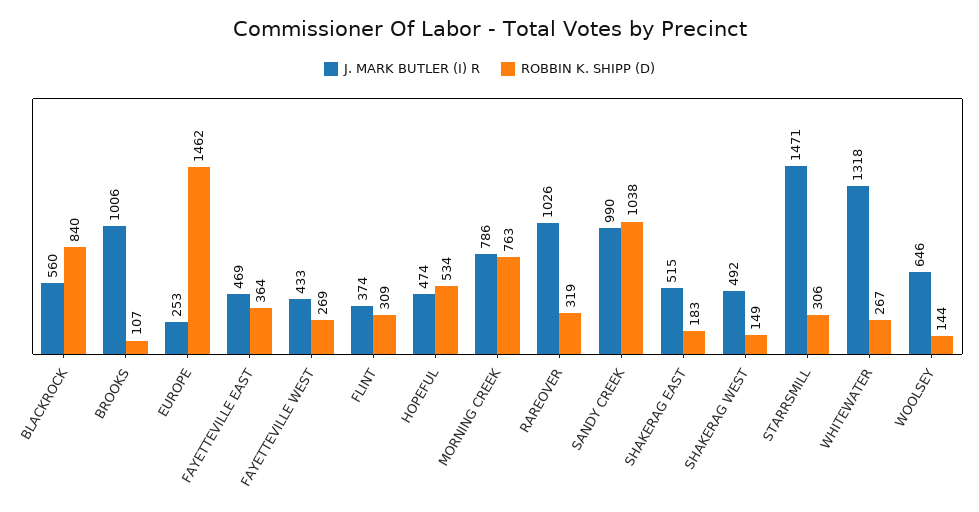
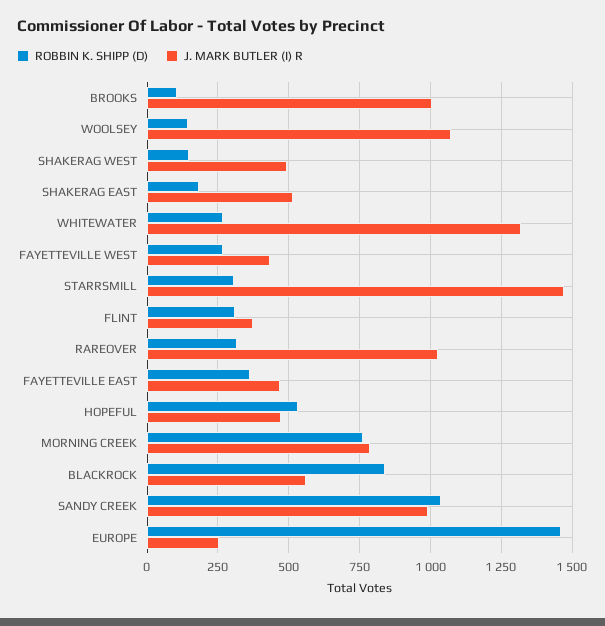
  {
    "J. MARK BUTLER (I) R": {
      "BLACKROCK": 560,
      "BROOKS": 1006,
      "EUROPE": 253,
      "FAYETTEVILLE EAST": 469,
      "FAYETTEVILLE WEST": 433,
      "FLINT": 374,
      "HOPEFUL": 474,
      "MORNING CREEK": 786,
      "RAREOVER": 1026,
      "SANDY CREEK": 990,
      "SHAKERAG EAST": 515,
      "SHAKERAG WEST": 492,
      "STARRSMILL": 1471,
      "WHITEWATER": 1318,
-     "WOOLSEY": 646
+     "WOOLSEY": 1075
    },
    "ROBBIN K. SHIPP (D)": {
      "BLACKROCK": 840,
      "BROOKS": 107,
      "EUROPE": 1462,
      "FAYETTEVILLE EAST": 364,
      "FAYETTEVILLE WEST": 269,
      "FLINT": 309,
      "HOPEFUL": 534,
      "MORNING CREEK": 763,
      "RAREOVER": 319,
      "SANDY CREEK": 1038,
      "SHAKERAG EAST": 183,
      "SHAKERAG WEST": 149,
      "STARRSMILL": 306,
      "WHITEWATER": 267,
      "WOOLSEY": 144
    }
  }

